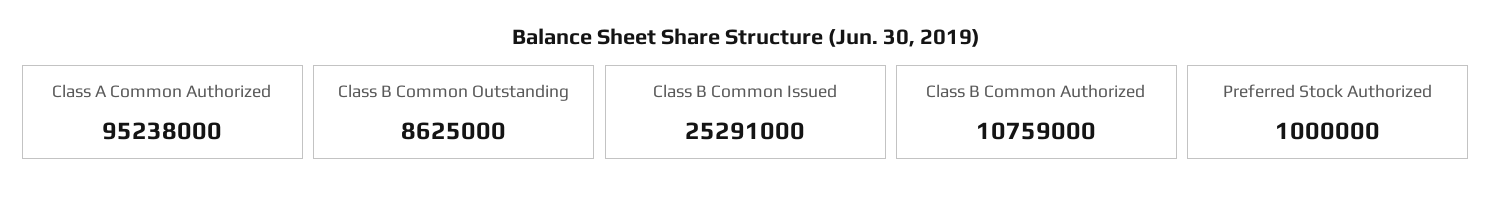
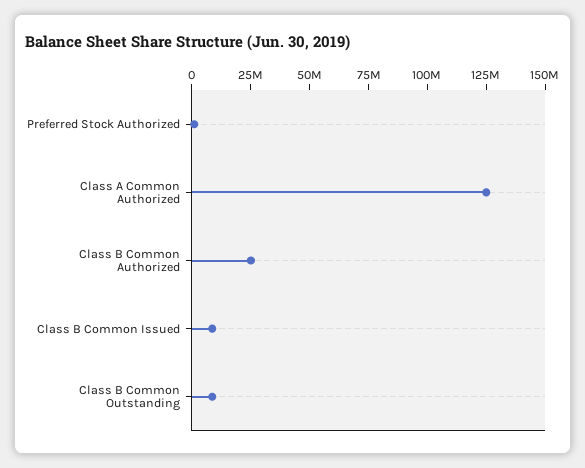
  {
-   "Class A Common Authorized": 95238000,
+   "Class A Common Authorized": 125000000,
    "Class B Common Outstanding": 8625000,
-   "Class B Common Issued": 25291000,
+   "Class B Common Issued": 10000000,
-   "Class B Common Authorized": 10759000,
+   "Class B Common Authorized": 25000000,
    "Preferred Stock Authorized": 1000000
  }

